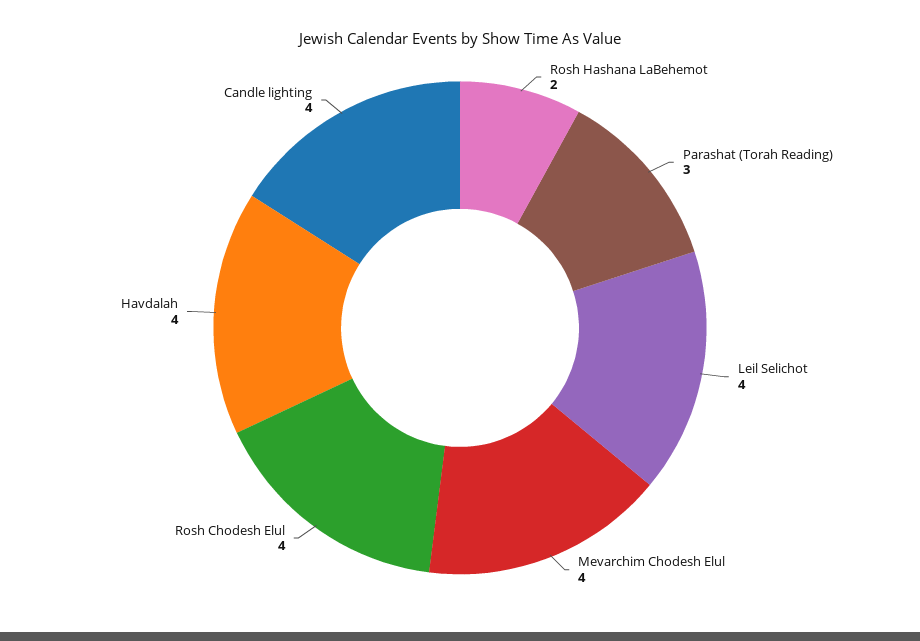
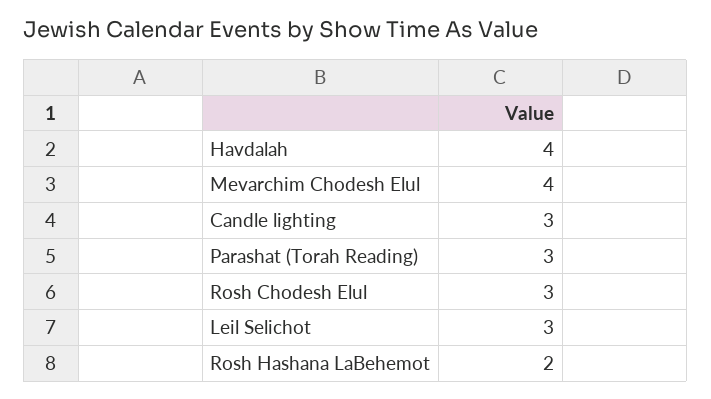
  {
    "Rosh Hashana LaBehemot": 2,
    "Parashat (Torah Reading)": 3,
-   "Leil Selichot": 4,
+   "Leil Selichot": 3,
    "Mevarchim Chodesh Elul": 4,
-   "Rosh Chodesh Elul": 4,
+   "Rosh Chodesh Elul": 3,
    "Havdalah": 4,
-   "Candle lighting": 4
+   "Candle lighting": 3
  }

